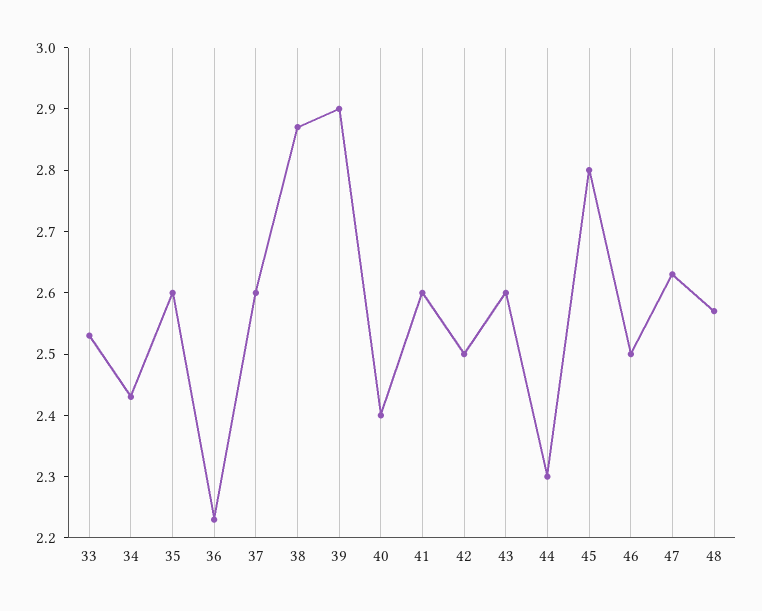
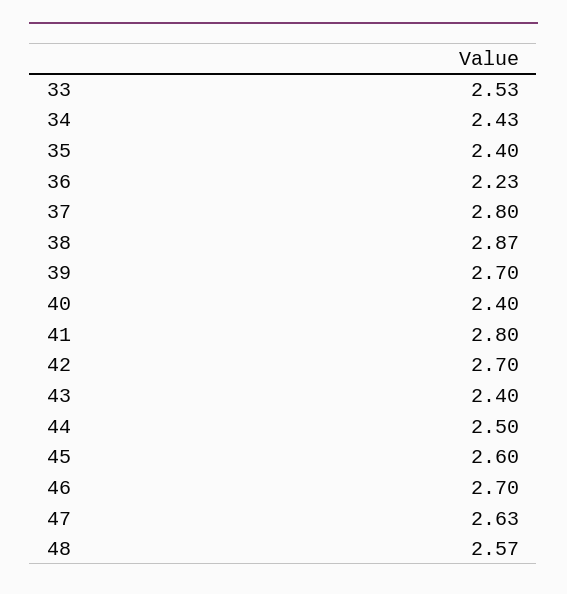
  {
    "33": 2.53,
    "34": 2.43,
-   "35": 2.6,
+   "35": 2.4,
    "36": 2.23,
-   "37": 2.6,
+   "37": 2.8,
    "38": 2.87,
-   "39": 2.9,
+   "39": 2.7,
    "40": 2.4,
-   "41": 2.6,
+   "41": 2.8,
-   "42": 2.5,
+   "42": 2.7,
-   "43": 2.6,
+   "43": 2.4,
-   "44": 2.3,
+   "44": 2.5,
-   "45": 2.8,
+   "45": 2.6,
-   "46": 2.5,
+   "46": 2.7,
    "47": 2.63,
    "48": 2.57
  }

